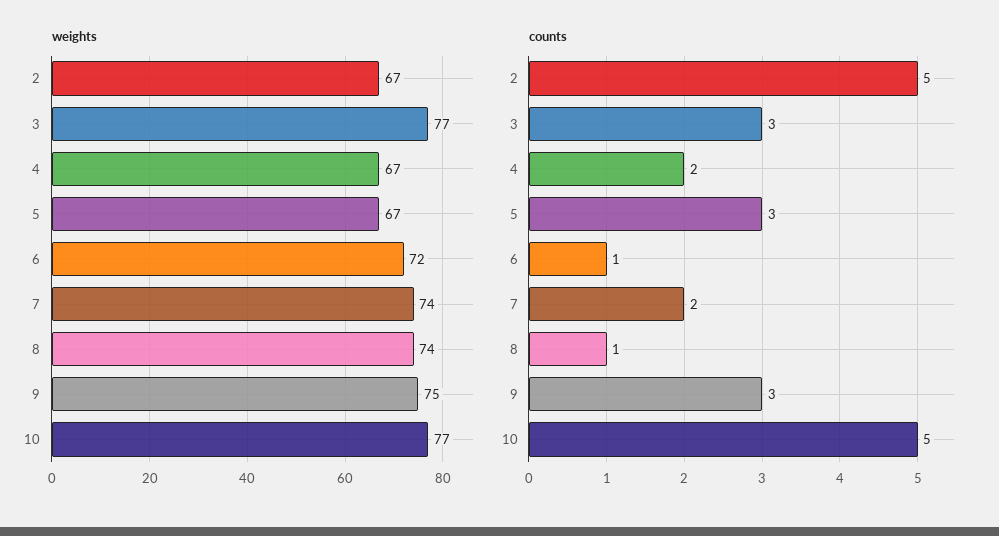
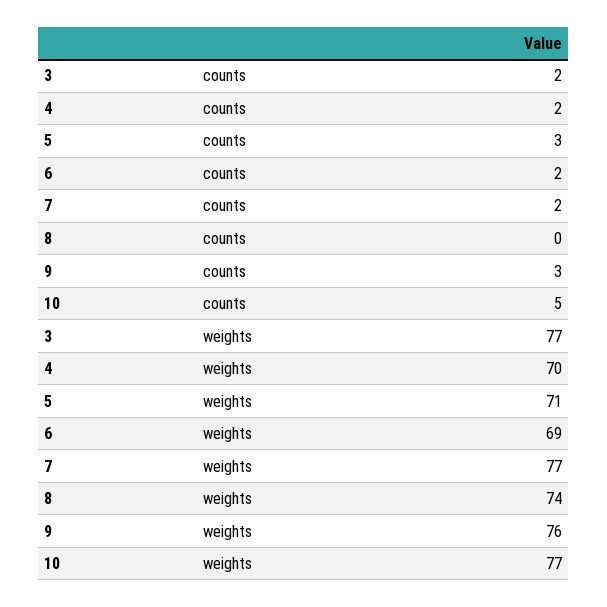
  {
    "weights": {
-     "2": 67,
      "3": 77,
-     "4": 67,
+     "4": 70,
-     "5": 67,
+     "5": 71,
-     "6": 72,
+     "6": 69,
-     "7": 74,
+     "7": 77,
      "8": 74,
-     "9": 75,
+     "9": 76,
      "10": 77
    },
    "counts": {
-     "2": 5,
-     "3": 3,
+     "3": 2,
      "4": 2,
      "5": 3,
-     "6": 1,
+     "6": 2,
      "7": 2,
-     "8": 1,
+     "8": 0,
      "9": 3,
      "10": 5
    }
  }

